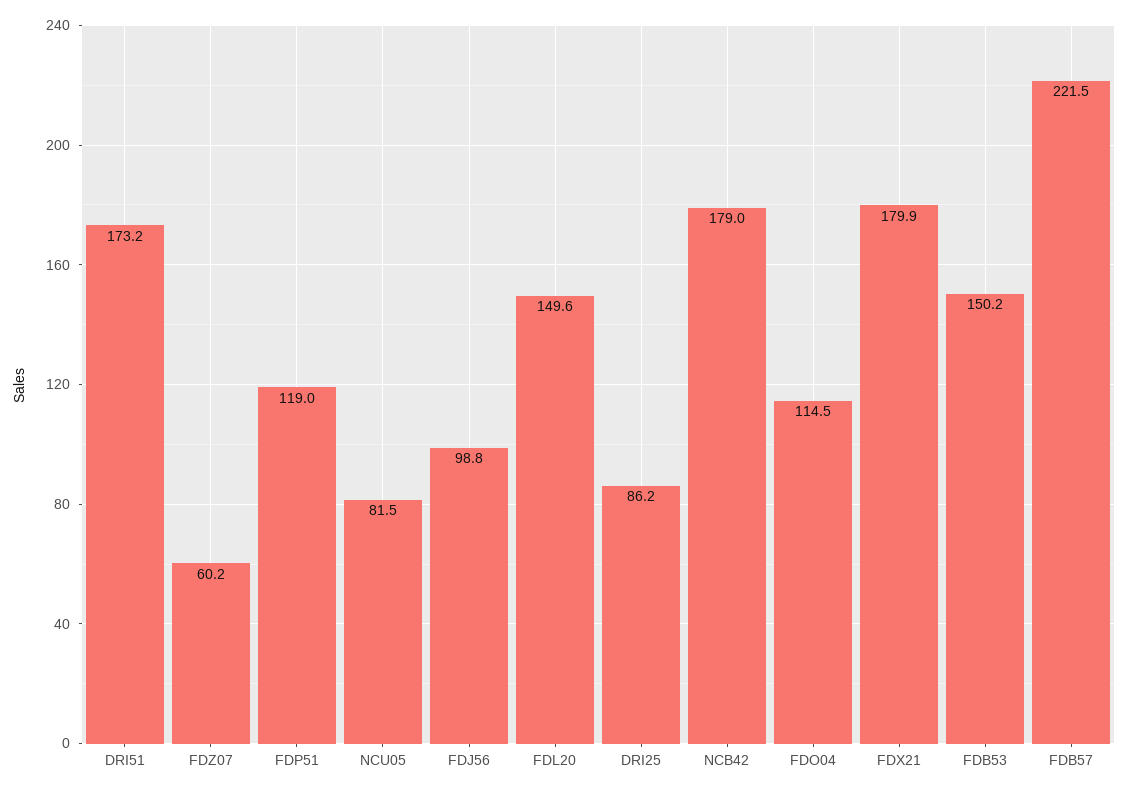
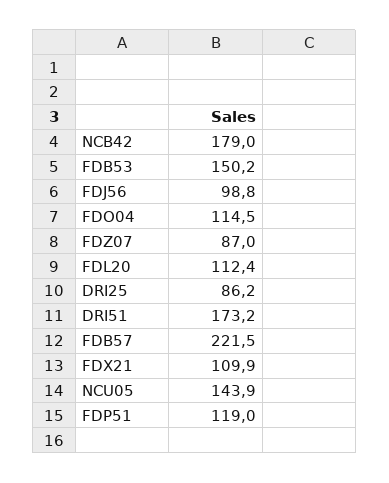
  {
    "DRI51": 173.2,
-   "FDZ07": 60.2,
+   "FDZ07": 87,
    "FDP51": 119,
-   "NCU05": 81.5,
+   "NCU05": 143.9,
    "FDJ56": 98.8,
-   "FDL20": 149.6,
+   "FDL20": 112.4,
    "DRI25": 86.2,
    "NCB42": 179,
    "FDO04": 114.5,
-   "FDX21": 179.9,
+   "FDX21": 109.9,
    "FDB53": 150.2,
    "FDB57": 221.5
  }

